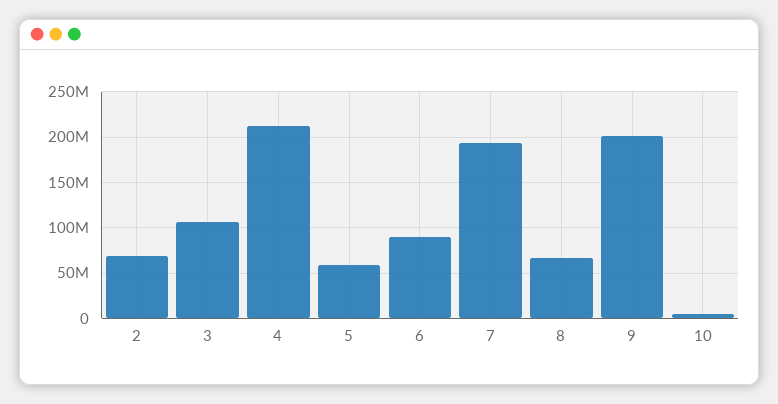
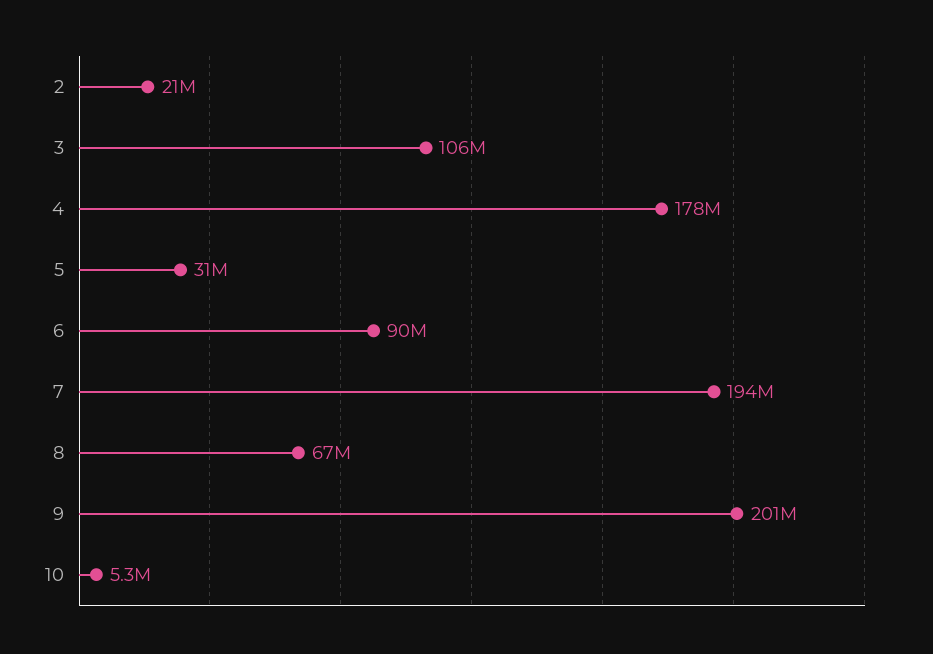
  {
-   "2": 70000000,
+   "2": 21000000,
    "3": 106000000,
-   "4": 210000000,
+   "4": 178000000,
-   "5": 60000000,
+   "5": 31000000,
    "6": 90000000,
    "7": 194000000,
    "8": 67000000,
    "9": 201000000,
    "10": 5300000
  }

